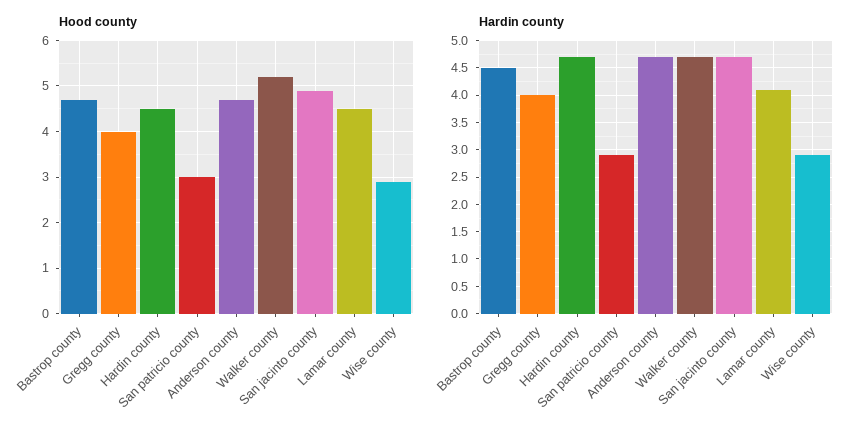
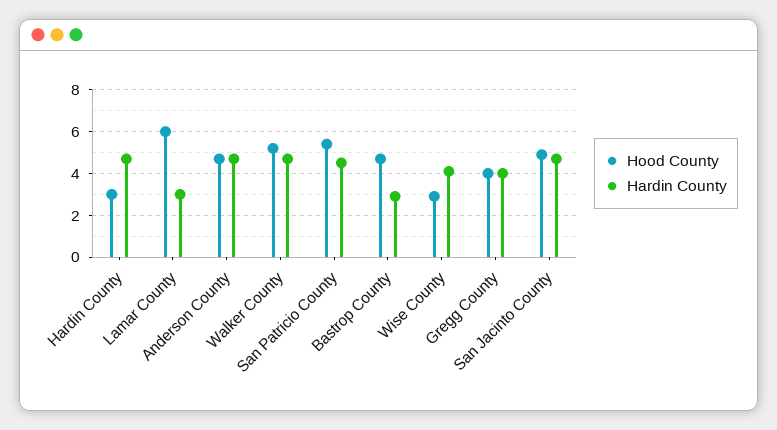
  {
    "Hood county": {
      "Bastrop county": 4.5,
      "Gregg county": 4,
-     "Hardin county": 4.5,
+     "Hardin county": 3,
-     "San patricio county": 3,
+     "San patricio county": 5.5,
      "Anderson county": 4.5,
      "Walker county": 5,
      "San jacinto county": 5,
-     "Lamar county": 4.5,
+     "Lamar county": 6,
      "Wise county": 3
    },
    "Hardin county": {
-     "Bastrop county": 4.5,
+     "Bastrop county": 3,
      "Gregg county": 4,
      "Hardin county": 4.5,
-     "San patricio county": 3,
+     "San patricio county": 4.5,
      "Anderson county": 4.5,
      "Walker county": 4.5,
      "San jacinto county": 4.5,
-     "Lamar county": 4,
+     "Lamar county": 3,
-     "Wise county": 3
+     "Wise county": 4
    }
  }

